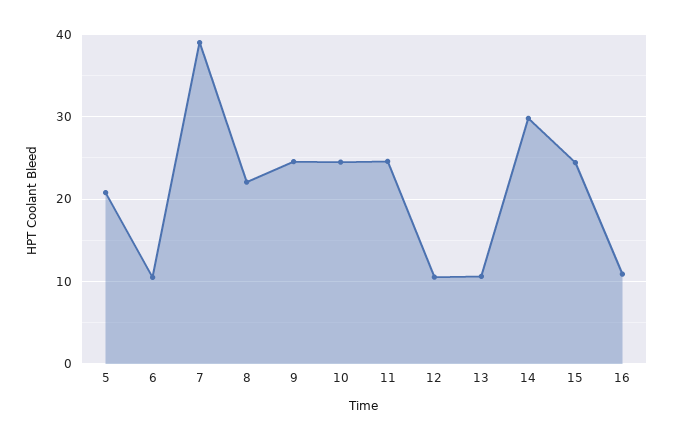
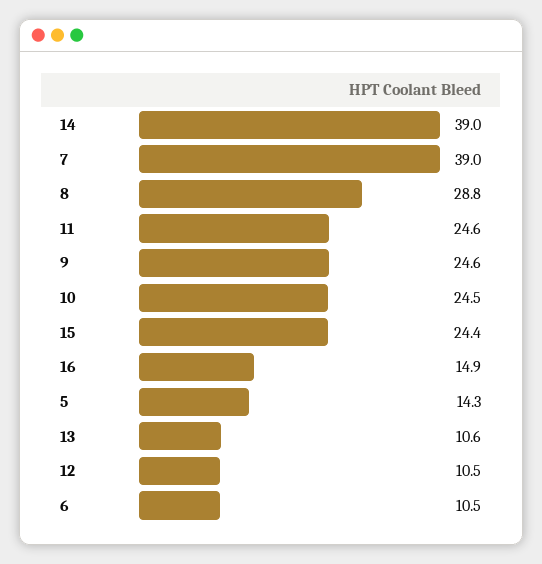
  {
-   "5": 21,
+   "5": 14.3,
    "6": 10.5,
    "7": 39,
-   "8": 22,
+   "8": 28.8,
    "9": 24.6,
    "10": 24.5,
    "11": 24.6,
    "12": 10.5,
    "13": 10.6,
-   "14": 30,
+   "14": 39,
    "15": 24.4,
-   "16": 11
+   "16": 14.9
  }

